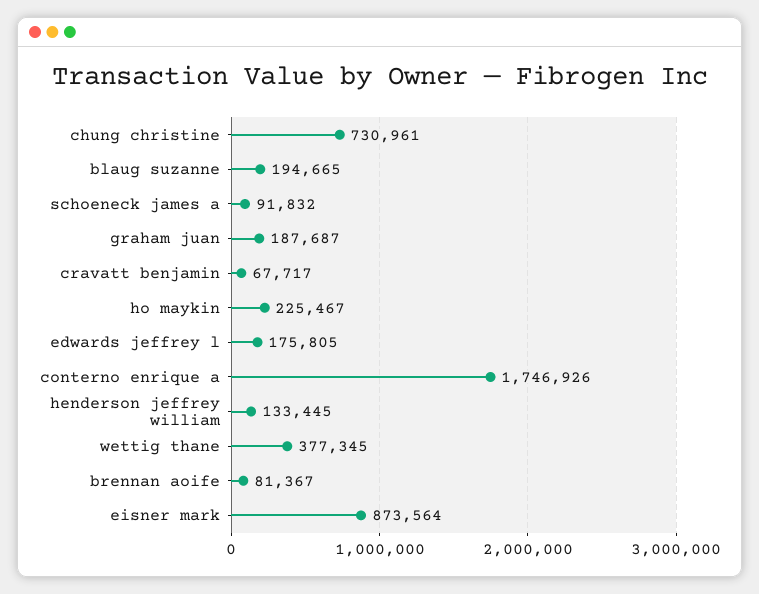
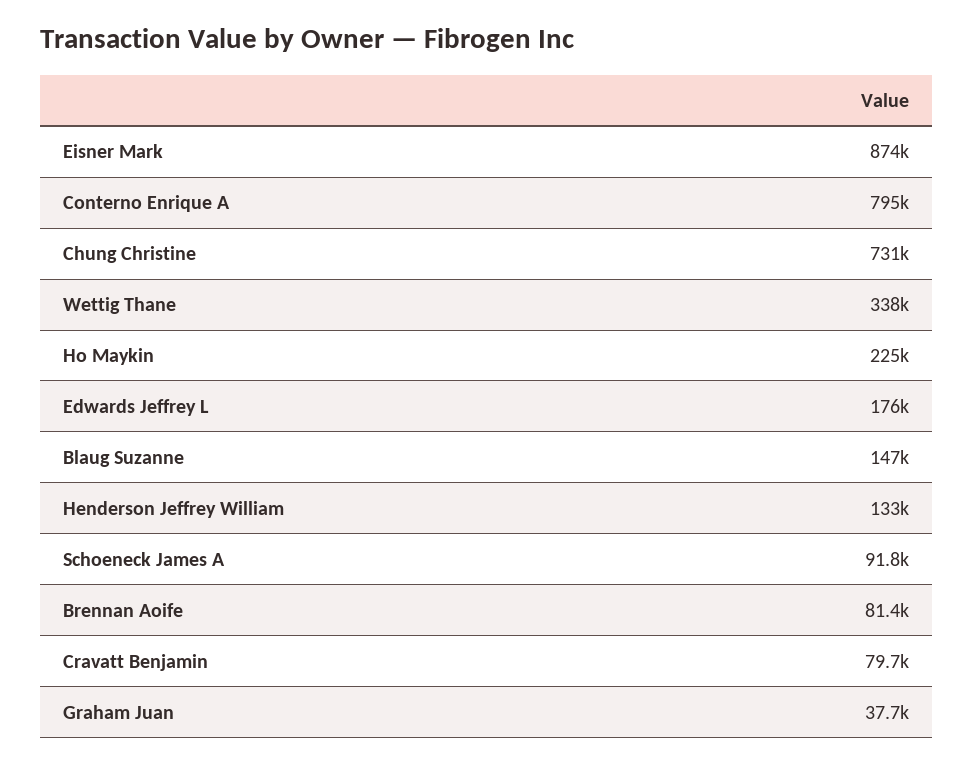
  {
    "chung christine": 730961,
-   "blaug suzanne": 194665,
+   "blaug suzanne": 147000,
    "schoeneck james a": 91832,
-   "graham juan": 187687,
+   "graham juan": 37700,
-   "cravatt benjamin": 67717,
+   "cravatt benjamin": 79700,
    "ho maykin": 225467,
    "edwards jeffrey l": 175805,
-   "conterno enrique a": 1746926,
+   "conterno enrique a": 795000,
    "henderson jeffrey william": 133445,
-   "wettig thane": 377345,
+   "wettig thane": 338000,
    "brennan aoife": 81367,
    "eisner mark": 873564
  }

